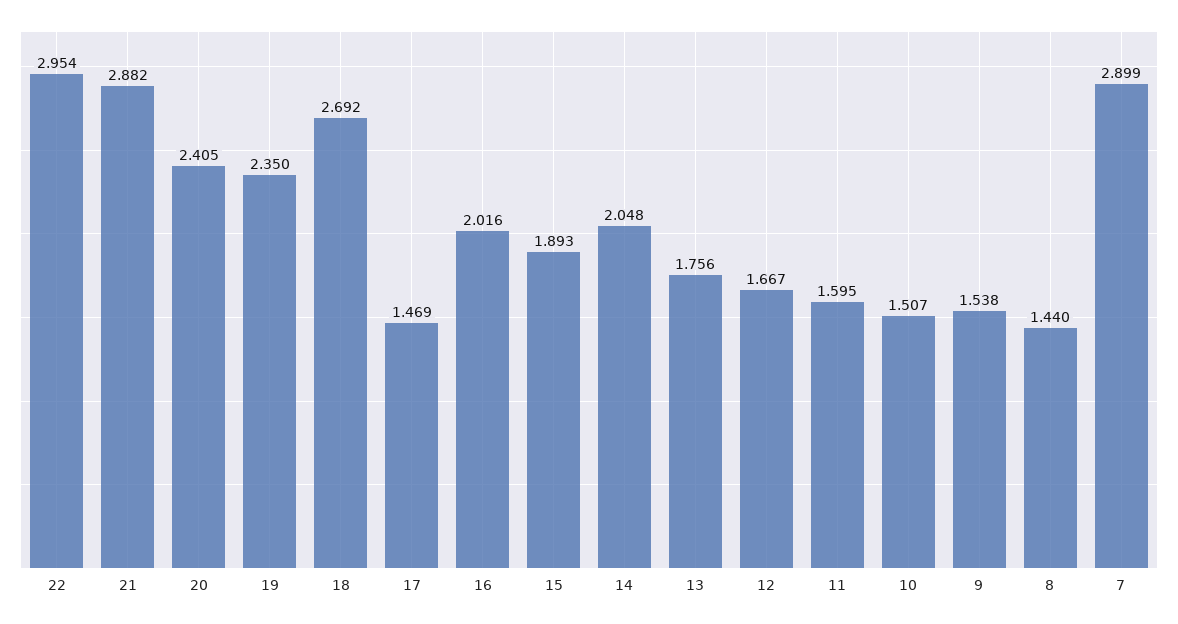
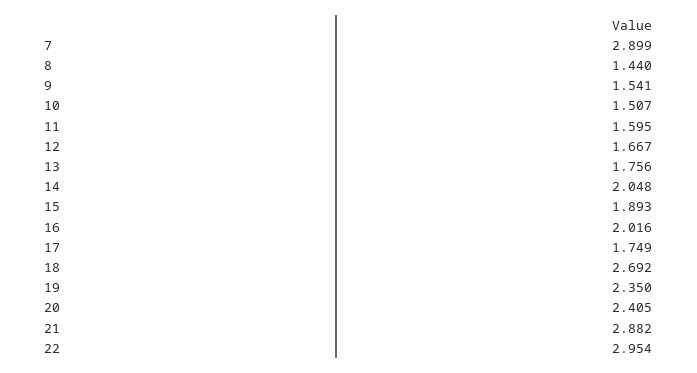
  {
    "22": 2.954,
    "21": 2.882,
    "20": 2.405,
    "19": 2.35,
    "18": 2.692,
-   "17": 1.469,
+   "17": 1.749,
    "16": 2.016,
    "15": 1.893,
    "14": 2.048,
    "13": 1.756,
    "12": 1.667,
    "11": 1.595,
    "10": 1.507,
-   "9": 1.538,
+   "9": 1.541,
    "8": 1.44,
    "7": 2.899
  }

